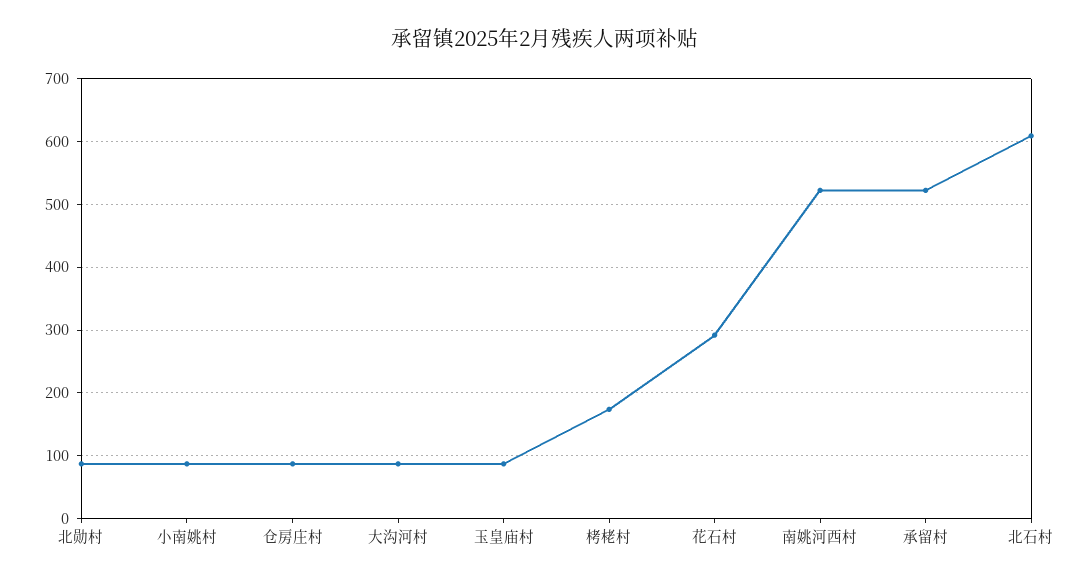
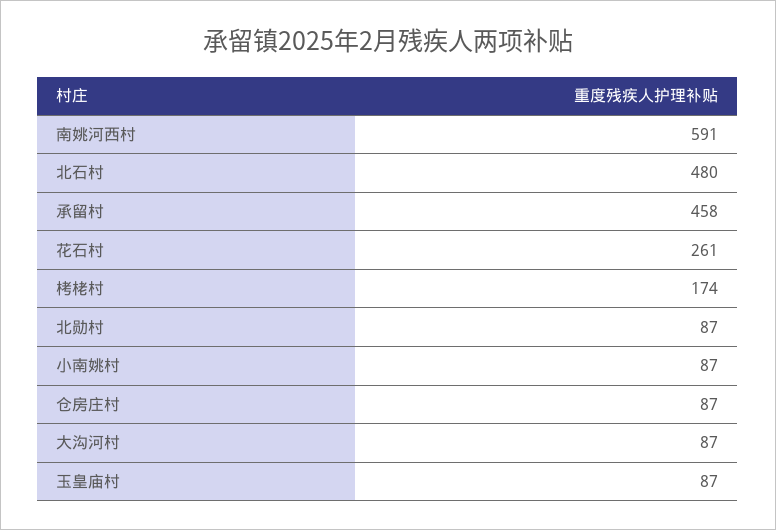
  {
    "北勋村": 87,
    "小南姚村": 87,
    "仓房庄村": 87,
    "大沟河村": 87,
    "玉皇庙村": 87,
    "栲栳村": 174,
-   "花石村": 290,
+   "花石村": 261,
-   "南姚河西村": 520,
+   "南姚河西村": 591,
-   "承留村": 520,
+   "承留村": 458,
-   "北石村": 610
+   "北石村": 480
  }

